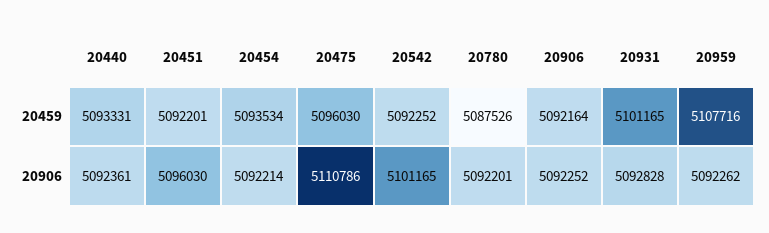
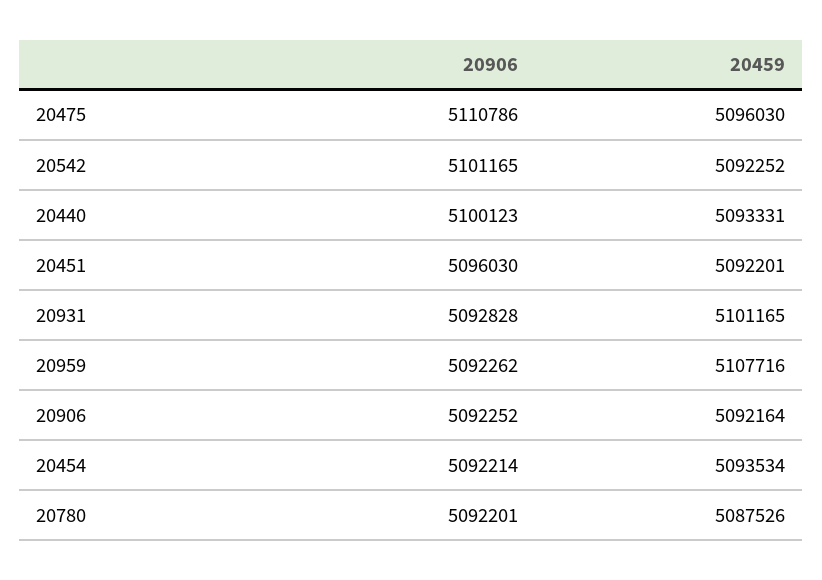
  {
    "20440": {
      "20459": 5093331,
-     "20906": 5092361
+     "20906": 5100123
    },
    "20451": {
      "20459": 5092201,
      "20906": 5096030
    },
    "20454": {
      "20459": 5093534,
      "20906": 5092214
    },
    "20475": {
      "20459": 5096030,
      "20906": 5110786
    },
    "20542": {
      "20459": 5092252,
      "20906": 5101165
    },
    "20780": {
      "20459": 5087526,
      "20906": 5092201
    },
    "20906": {
      "20459": 5092164,
      "20906": 5092252
    },
    "20931": {
      "20459": 5101165,
      "20906": 5092828
    },
    "20959": {
      "20459": 5107716,
      "20906": 5092262
    }
  }

